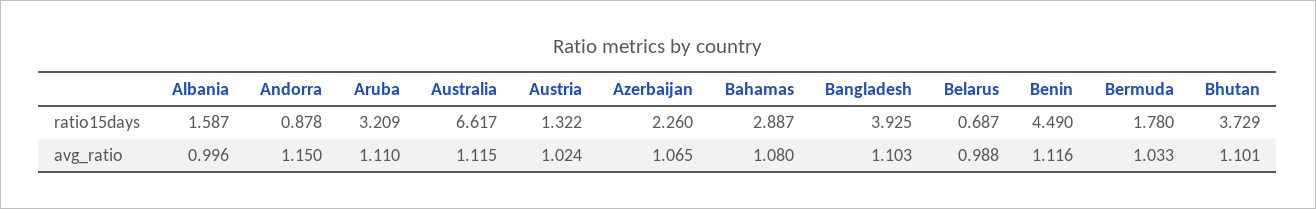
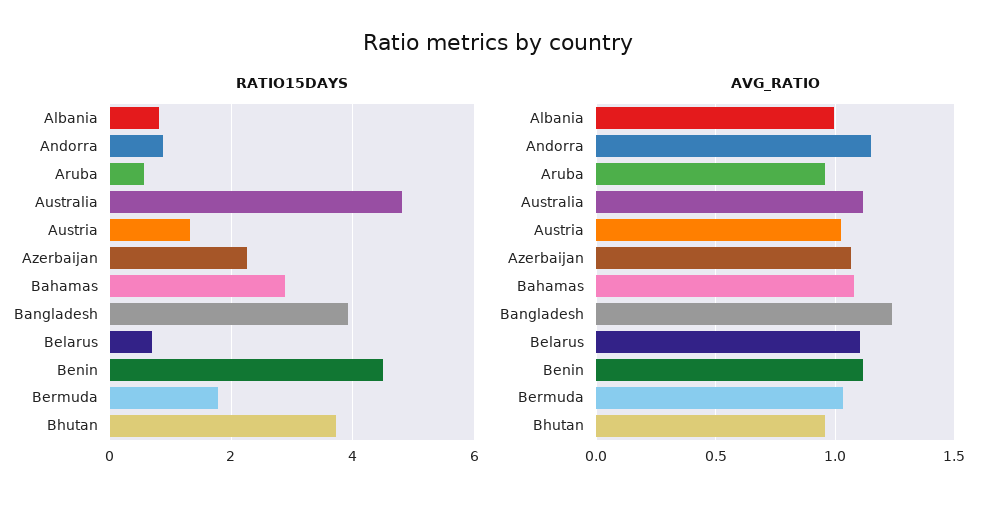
  {
    "ratio15days": {
-     "Albania": 1.587,
+     "Albania": 0.8,
      "Andorra": 0.878,
-     "Aruba": 3.209,
+     "Aruba": 0.6,
-     "Australia": 6.617,
+     "Australia": 4.8,
      "Austria": 1.322,
      "Azerbaijan": 2.26,
      "Bahamas": 2.887,
      "Bangladesh": 3.925,
      "Belarus": 0.687,
      "Benin": 4.49,
      "Bermuda": 1.78,
      "Bhutan": 3.729
    },
    "avg_ratio": {
      "Albania": 0.996,
      "Andorra": 1.15,
-     "Aruba": 1.11,
+     "Aruba": 0.95,
      "Australia": 1.115,
      "Austria": 1.024,
      "Azerbaijan": 1.065,
      "Bahamas": 1.08,
-     "Bangladesh": 1.103,
+     "Bangladesh": 1.25,
-     "Belarus": 0.988,
+     "Belarus": 1.1,
      "Benin": 1.116,
      "Bermuda": 1.033,
-     "Bhutan": 1.101
+     "Bhutan": 0.95
    }
  }

